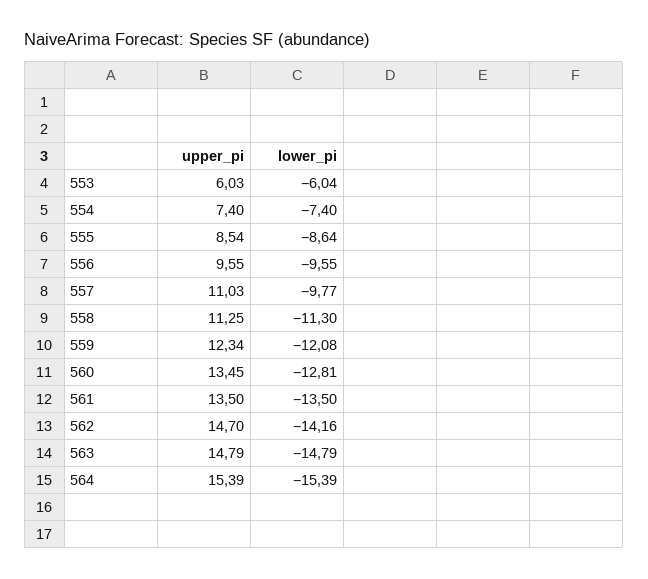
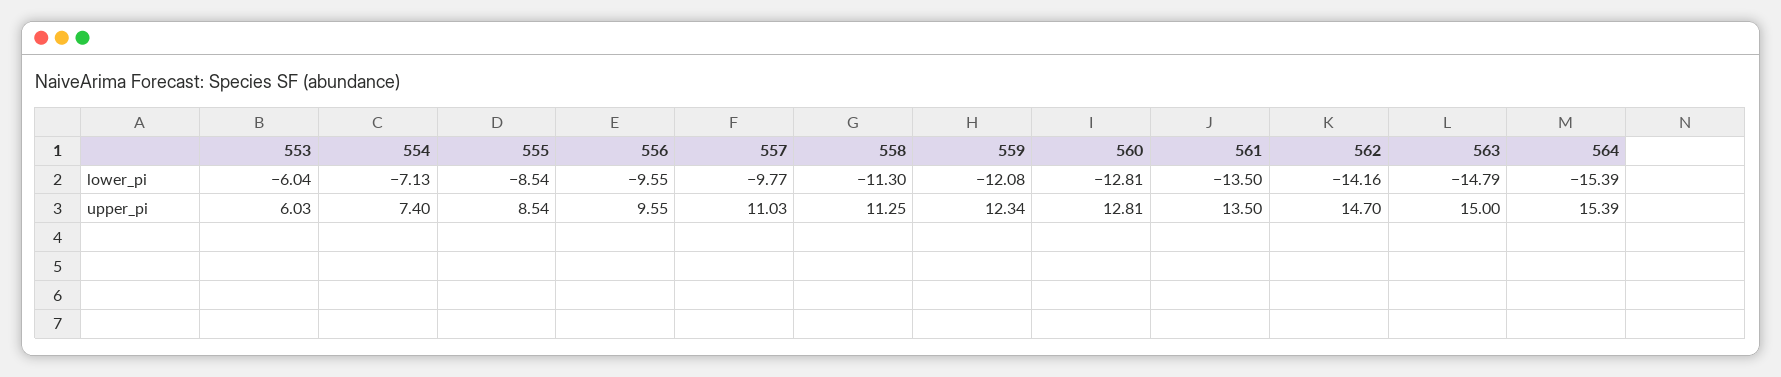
  {
    "upper_pi": {
      "553": 6.03,
      "554": 7.4,
      "555": 8.54,
      "556": 9.55,
      "557": 11.03,
      "558": 11.25,
      "559": 12.34,
-     "560": 13.45,
+     "560": 12.81,
      "561": 13.5,
      "562": 14.7,
-     "563": 14.79,
+     "563": 15,
      "564": 15.39
    },
    "lower_pi": {
      "553": -6.04,
-     "554": -7.4,
+     "554": -7.13,
-     "555": -8.64,
+     "555": -8.54,
      "556": -9.55,
      "557": -9.77,
      "558": -11.3,
      "559": -12.08,
      "560": -12.81,
      "561": -13.5,
      "562": -14.16,
      "563": -14.79,
      "564": -15.39
    }
  }

